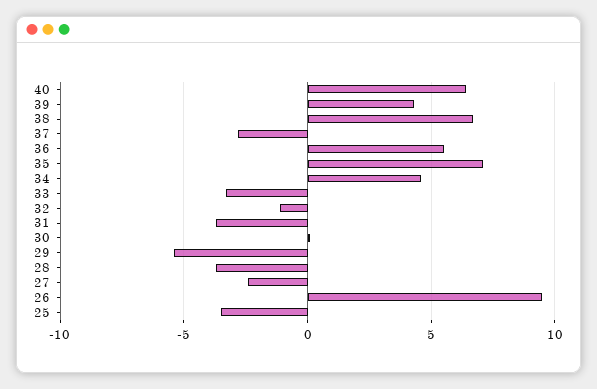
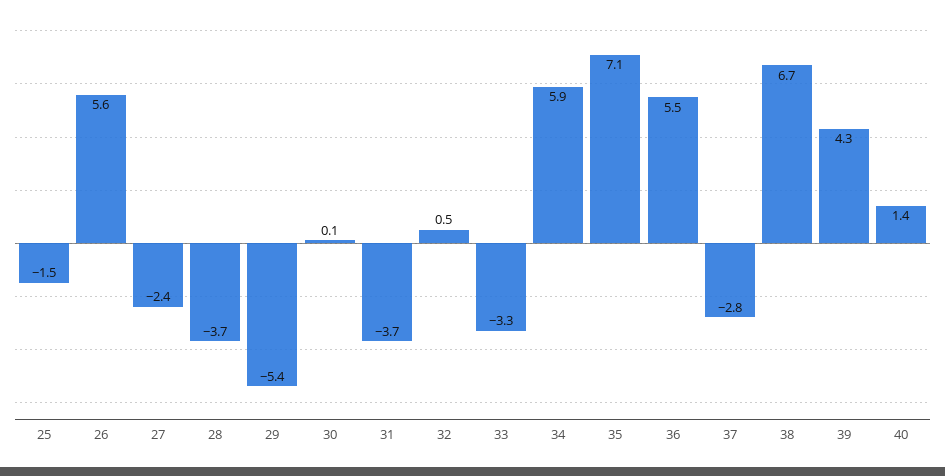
  {
-   "40": 6.5,
+   "40": 1.4,
    "39": 4.3,
    "38": 6.7,
    "37": -2.8,
    "36": 5.5,
    "35": 7.1,
-   "34": 4.5,
+   "34": 5.9,
    "33": -3.3,
-   "32": -1,
+   "32": 0.5,
    "31": -3.7,
    "30": 0.1,
    "29": -5.4,
    "28": -3.7,
    "27": -2.4,
-   "26": 9.5,
+   "26": 5.6,
-   "25": -3.5
+   "25": -1.5
  }

